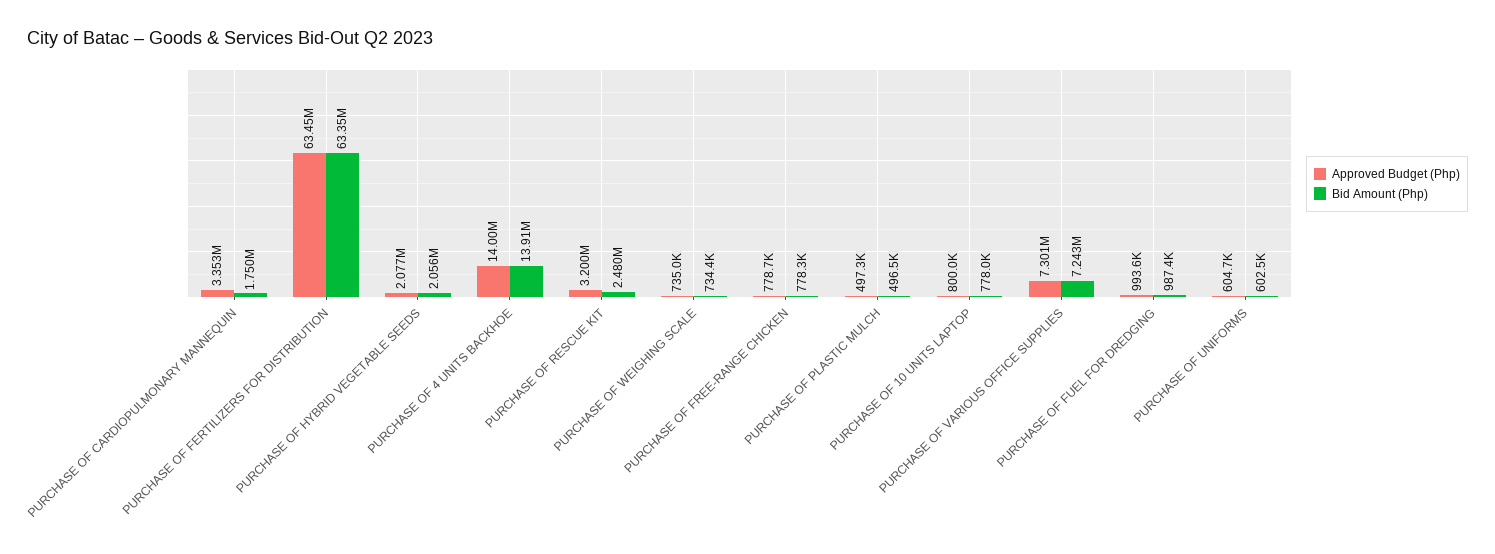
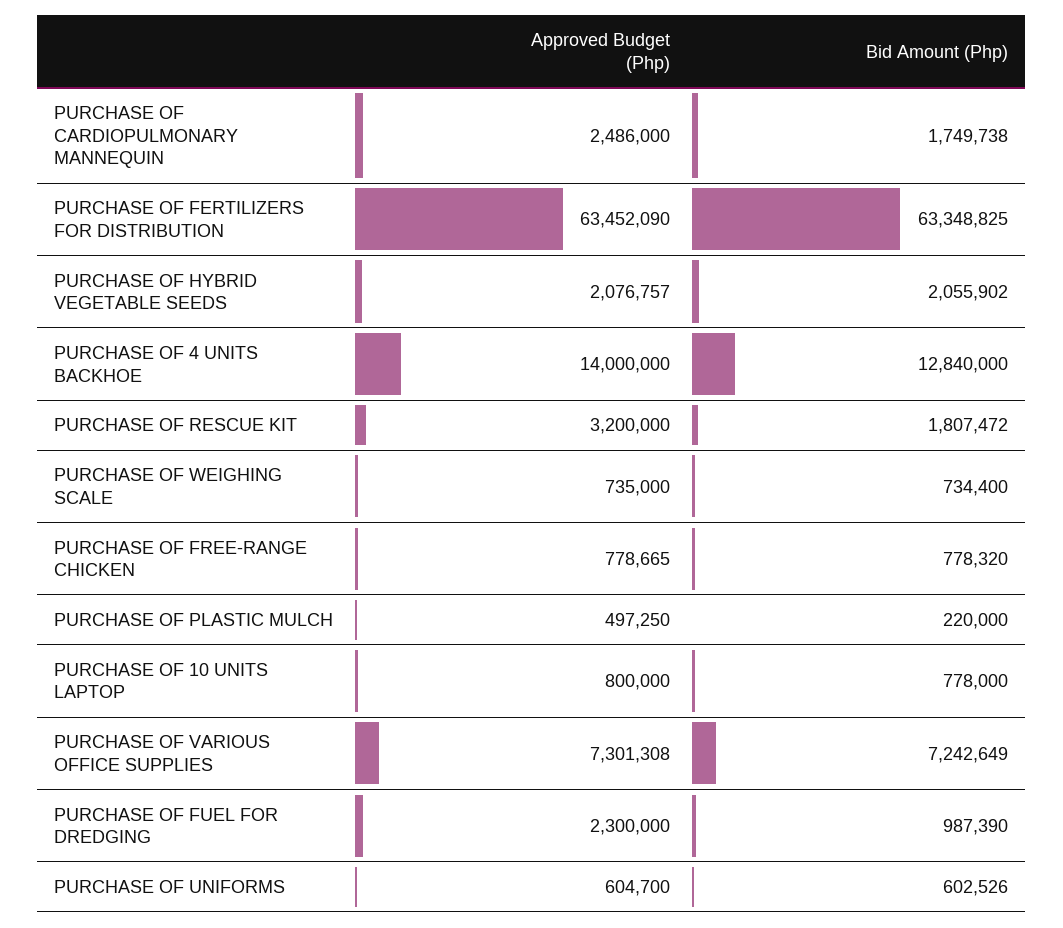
  {
    "Approved Budget (Php)": {
-     "PURCHASE OF CARDIOPULMONARY MANNEQUIN": 3353000,
+     "PURCHASE OF CARDIOPULMONARY MANNEQUIN": 2486000,
      "PURCHASE OF FERTILIZERS FOR DISTRIBUTION": 63452090,
      "PURCHASE OF HYBRID VEGETABLE SEEDS": 2076757,
      "PURCHASE OF 4 UNITS BACKHOE": 14000000,
      "PURCHASE OF RESCUE KIT": 3200000,
      "PURCHASE OF WEIGHING SCALE": 735000,
      "PURCHASE OF FREE-RANGE CHICKEN": 778665,
      "PURCHASE OF PLASTIC MULCH": 497250,
      "PURCHASE OF 10 UNITS LAPTOP": 800000,
      "PURCHASE OF VARIOUS OFFICE SUPPLIES": 7301308,
-     "PURCHASE OF FUEL FOR DREDGING": 993600,
+     "PURCHASE OF FUEL FOR DREDGING": 2300000,
      "PURCHASE OF UNIFORMS": 604700
    },
    "Bid Amount (Php)": {
      "PURCHASE OF CARDIOPULMONARY MANNEQUIN": 1749738,
      "PURCHASE OF FERTILIZERS FOR DISTRIBUTION": 63348825,
      "PURCHASE OF HYBRID VEGETABLE SEEDS": 2055902,
-     "PURCHASE OF 4 UNITS BACKHOE": 13910000,
+     "PURCHASE OF 4 UNITS BACKHOE": 12840000,
-     "PURCHASE OF RESCUE KIT": 2480000,
+     "PURCHASE OF RESCUE KIT": 1807472,
      "PURCHASE OF WEIGHING SCALE": 734400,
      "PURCHASE OF FREE-RANGE CHICKEN": 778320,
-     "PURCHASE OF PLASTIC MULCH": 496500,
+     "PURCHASE OF PLASTIC MULCH": 220000,
      "PURCHASE OF 10 UNITS LAPTOP": 778000,
      "PURCHASE OF VARIOUS OFFICE SUPPLIES": 7242649,
      "PURCHASE OF FUEL FOR DREDGING": 987390,
      "PURCHASE OF UNIFORMS": 602526
    }
  }

